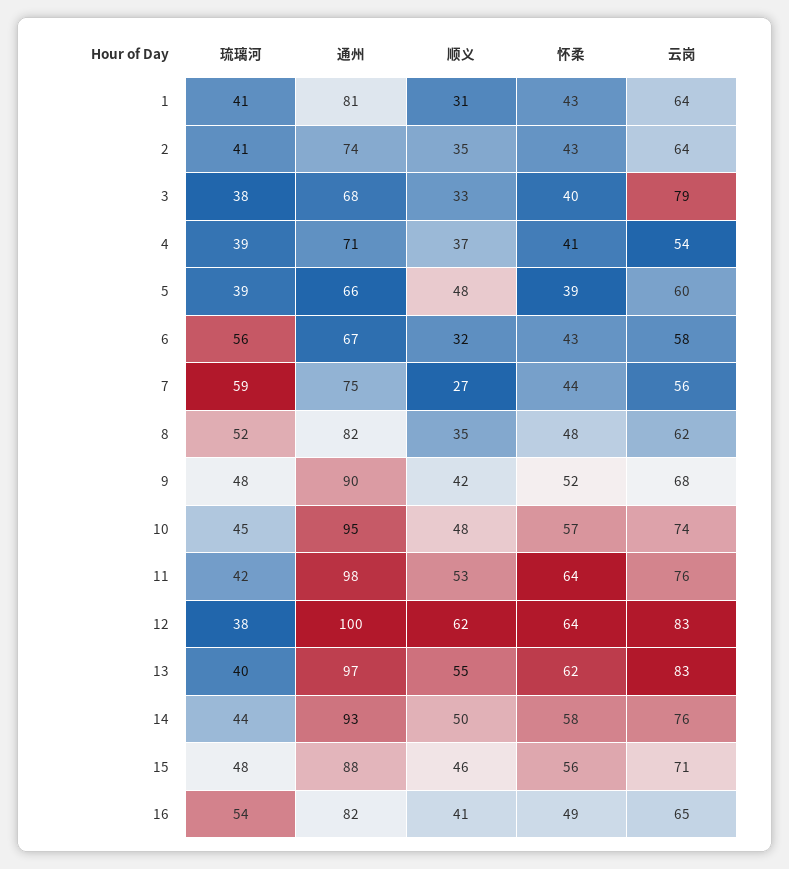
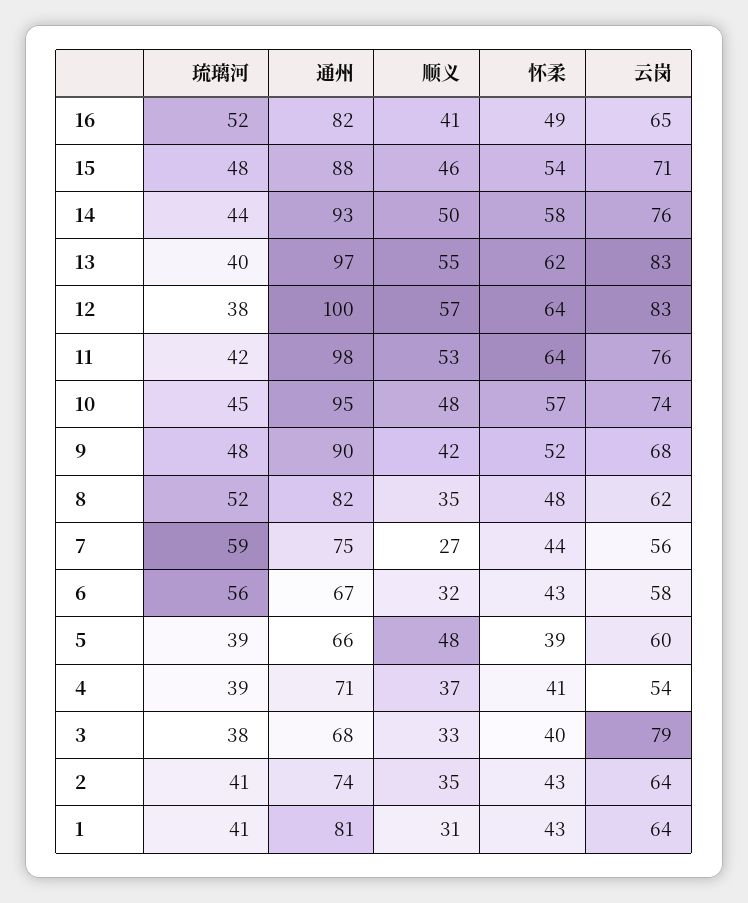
  {
    "琉璃河": {
      "1": 41,
      "2": 41,
      "3": 38,
      "4": 39,
      "5": 39,
      "6": 56,
      "7": 59,
      "8": 52,
      "9": 48,
      "10": 45,
      "11": 42,
      "12": 38,
      "13": 40,
      "14": 44,
      "15": 48,
-     "16": 54
+     "16": 52
    },
    "通州": {
      "1": 81,
      "2": 74,
      "3": 68,
      "4": 71,
      "5": 66,
      "6": 67,
      "7": 75,
      "8": 82,
      "9": 90,
      "10": 95,
      "11": 98,
      "12": 100,
      "13": 97,
      "14": 93,
      "15": 88,
      "16": 82
    },
    "顺义": {
      "1": 31,
      "2": 35,
      "3": 33,
      "4": 37,
      "5": 48,
      "6": 32,
      "7": 27,
      "8": 35,
      "9": 42,
      "10": 48,
      "11": 53,
-     "12": 62,
+     "12": 57,
      "13": 55,
      "14": 50,
      "15": 46,
      "16": 41
    },
    "怀柔": {
      "1": 43,
      "2": 43,
      "3": 40,
      "4": 41,
      "5": 39,
      "6": 43,
      "7": 44,
      "8": 48,
      "9": 52,
      "10": 57,
      "11": 64,
      "12": 64,
      "13": 62,
      "14": 58,
-     "15": 56,
+     "15": 54,
      "16": 49
    },
    "云岗": {
      "1": 64,
      "2": 64,
      "3": 79,
      "4": 54,
      "5": 60,
      "6": 58,
      "7": 56,
      "8": 62,
      "9": 68,
      "10": 74,
      "11": 76,
      "12": 83,
      "13": 83,
      "14": 76,
      "15": 71,
      "16": 65
    }
  }

